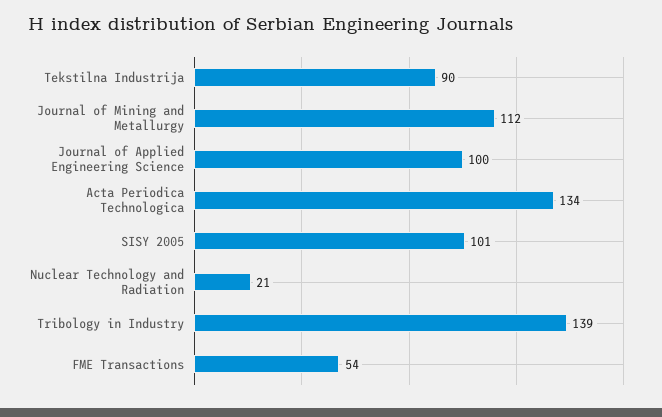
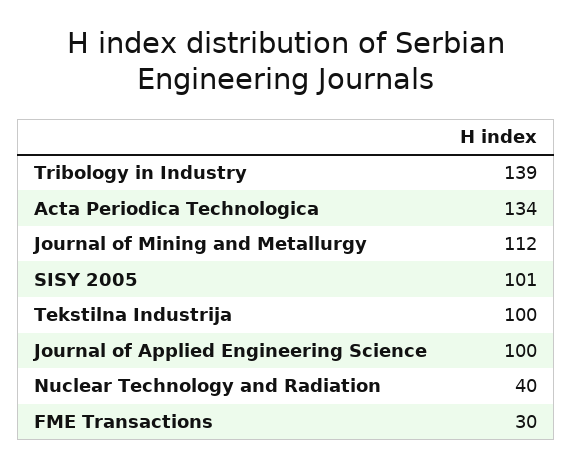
  {
-   "Tekstilna Industrija": 90,
+   "Tekstilna Industrija": 100,
    "Journal of Mining and Metallurgy": 112,
    "Journal of Applied Engineering Science": 100,
    "Acta Periodica Technologica": 134,
    "SISY 2005": 101,
-   "Nuclear Technology and Radiation": 21,
+   "Nuclear Technology and Radiation": 40,
    "Tribology in Industry": 139,
-   "FME Transactions": 54
+   "FME Transactions": 30
  }

